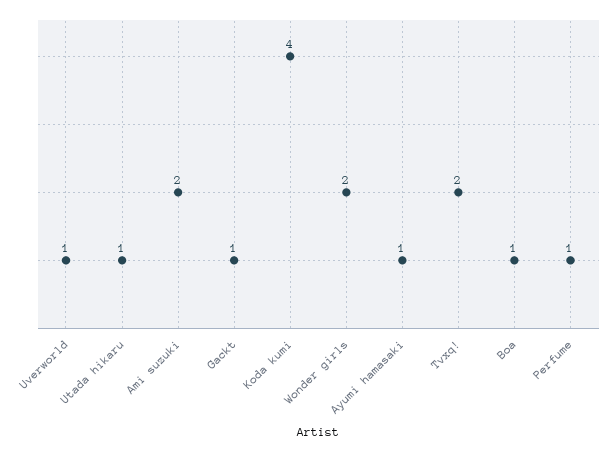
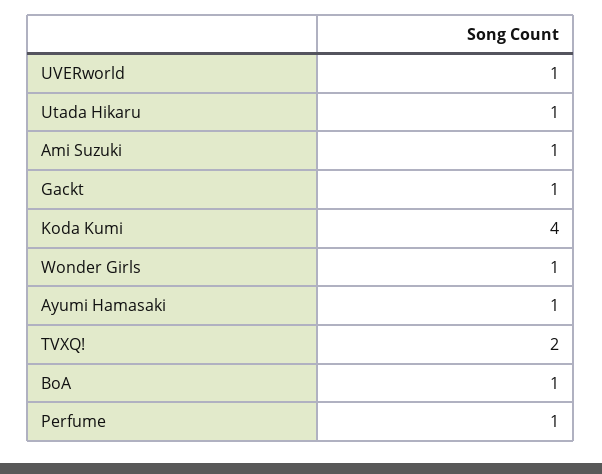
  {
    "Uverworld": 1,
    "Utada hikaru": 1,
-   "Ami suzuki": 2,
+   "Ami suzuki": 1,
    "Gackt": 1,
    "Koda kumi": 4,
-   "Wonder girls": 2,
+   "Wonder girls": 1,
    "Ayumi hamasaki": 1,
    "Tvxq!": 2,
    "Boa": 1,
    "Perfume": 1
  }

